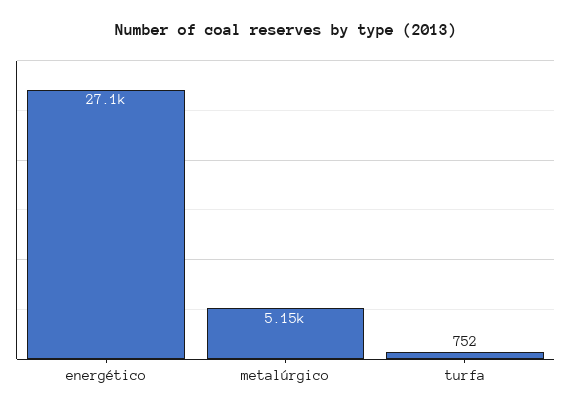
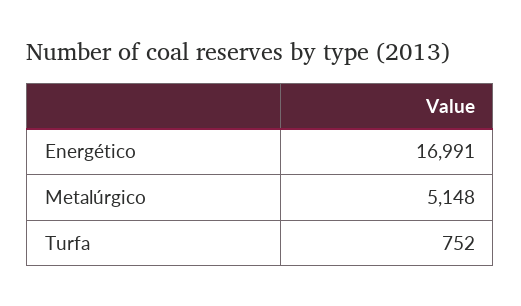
  {
-   "energético": 27100,
+   "energético": 16991,
    "metalúrgico": 5148,
    "turfa": 752
  }

